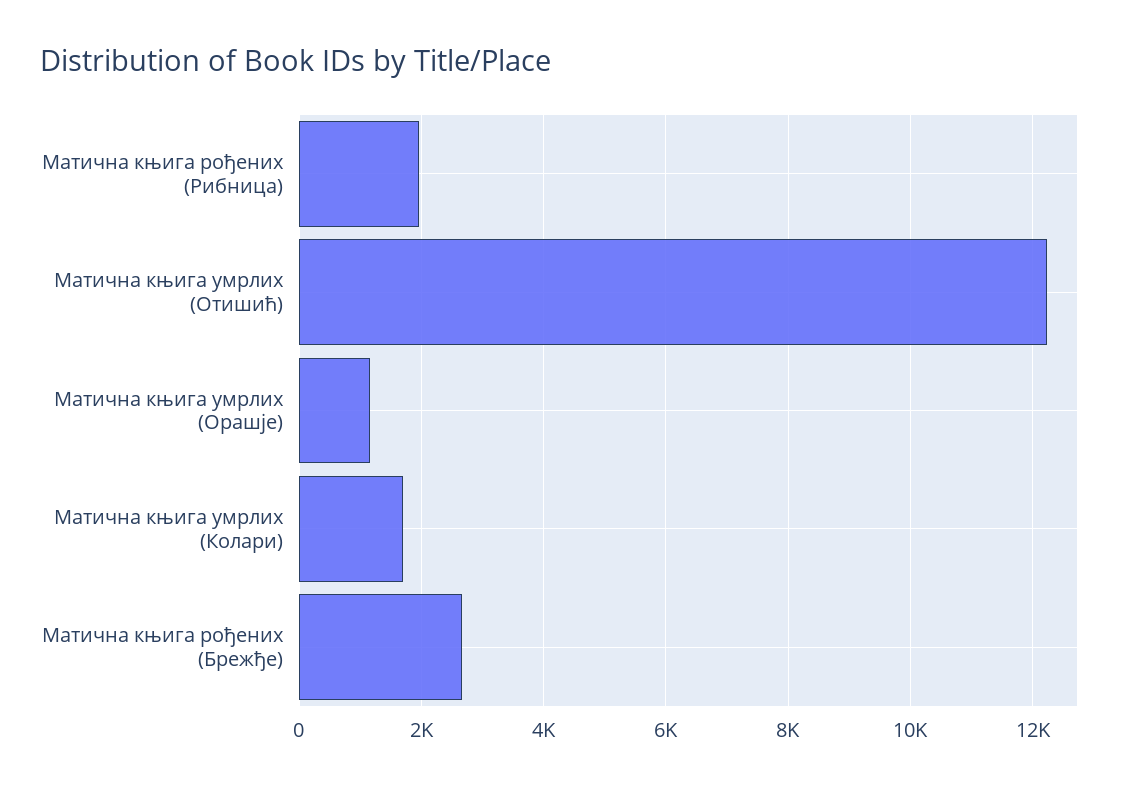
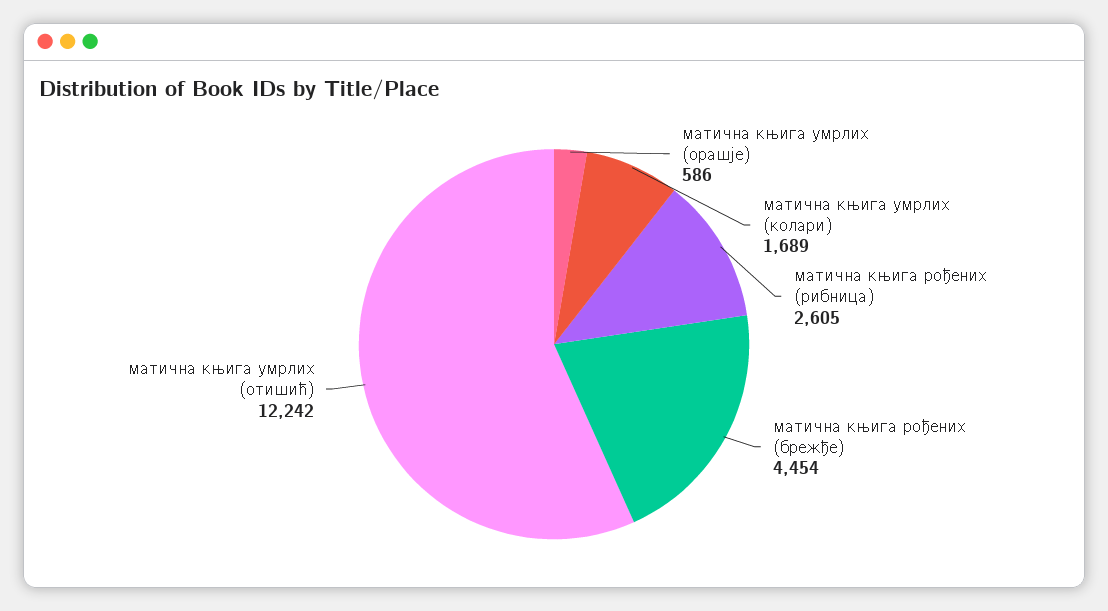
  {
-   "Матична књига рођених (Рибница)": 2000,
+   "Матична књига рођених (Рибница)": 2605,
    "Матична књига умрлих (Отишић)": 12242,
-   "Матична књига умрлих (Орашје)": 1200,
+   "Матична књига умрлих (Орашје)": 586,
    "Матична књига умрлих (Колари)": 1689,
-   "Матична књига рођених (Брежђе)": 2600
+   "Матична књига рођених (Брежђе)": 4454
  }

